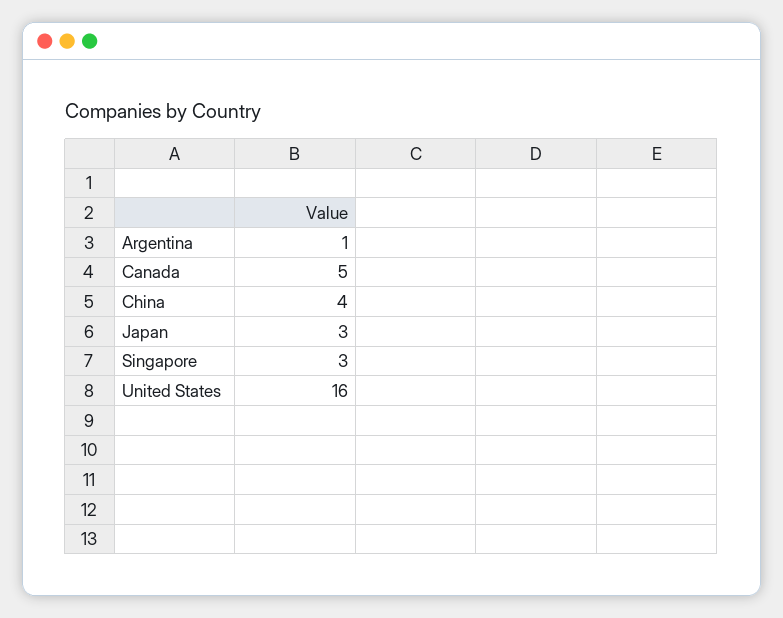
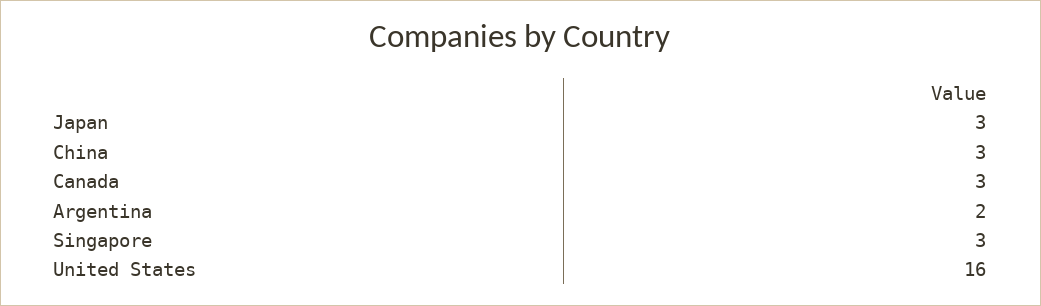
  {
-   "Argentina": 1,
+   "Argentina": 2,
-   "Canada": 5,
+   "Canada": 3,
-   "China": 4,
+   "China": 3,
    "Japan": 3,
    "Singapore": 3,
    "United States": 16
  }

